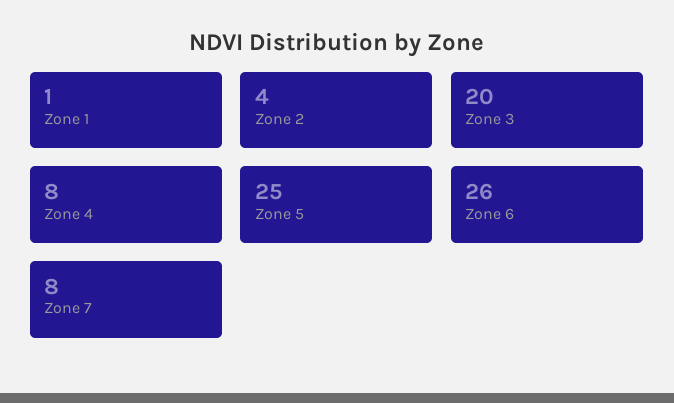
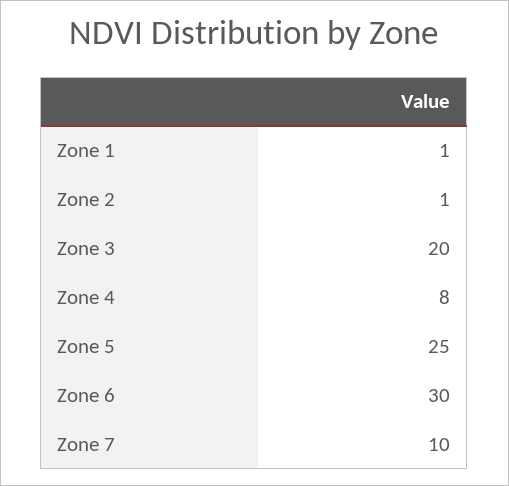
  {
    "Zone 1": 1,
-   "Zone 2": 4,
+   "Zone 2": 1,
    "Zone 3": 20,
    "Zone 4": 8,
    "Zone 5": 25,
-   "Zone 6": 26,
+   "Zone 6": 30,
-   "Zone 7": 8
+   "Zone 7": 10
  }

